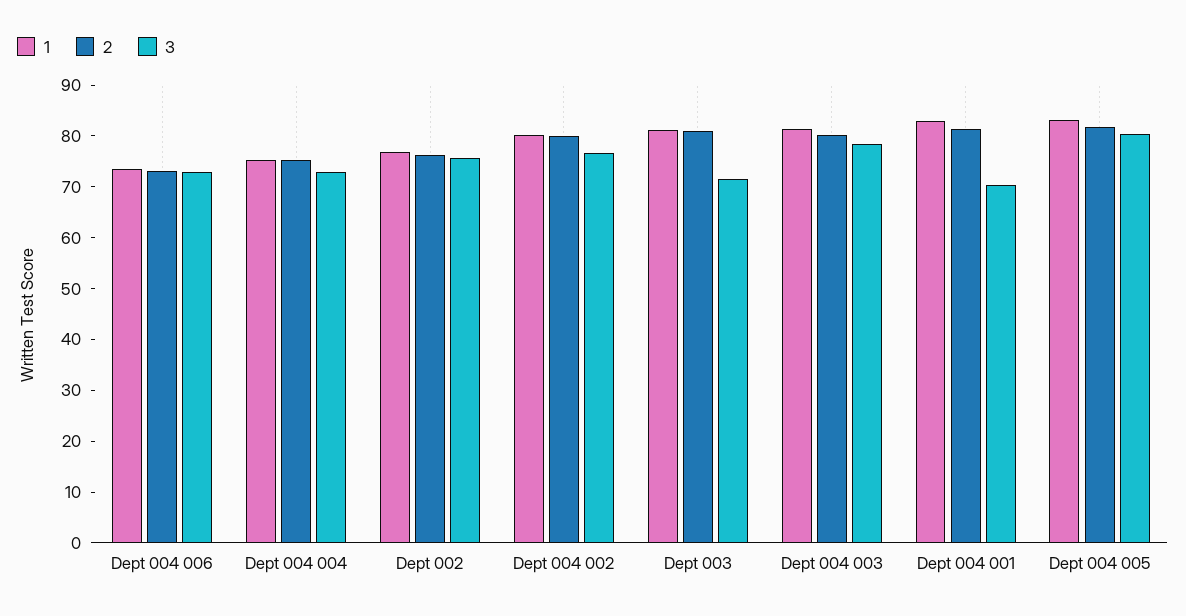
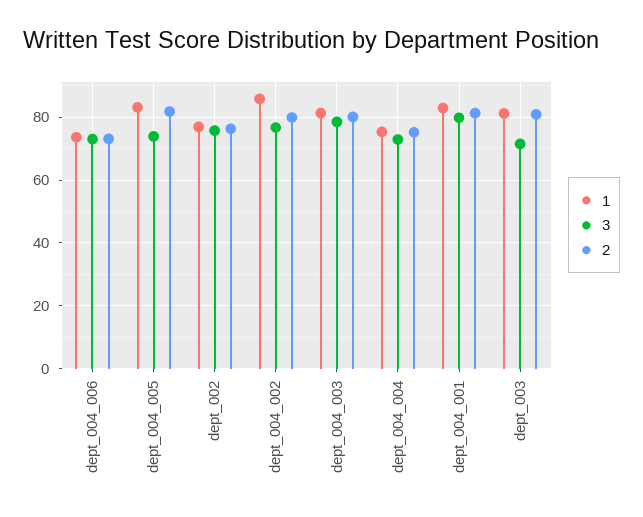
  {
    "1": {
      "Dept 004 006": 74,
      "Dept 004 004": 76,
      "Dept 002": 76,
-     "Dept 004 002": 80,
+     "Dept 004 002": 86,
      "Dept 003": 82,
      "Dept 004 003": 82,
      "Dept 004 001": 82,
      "Dept 004 005": 84
    },
    "2": {
      "Dept 004 006": 74,
      "Dept 004 004": 76,
      "Dept 002": 76,
      "Dept 004 002": 80,
      "Dept 003": 80,
      "Dept 004 003": 80,
      "Dept 004 001": 82,
      "Dept 004 005": 82
    },
    "3": {
      "Dept 004 006": 74,
      "Dept 004 004": 72,
      "Dept 002": 76,
      "Dept 004 002": 76,
      "Dept 003": 72,
      "Dept 004 003": 78,
-     "Dept 004 001": 70,
+     "Dept 004 001": 80,
-     "Dept 004 005": 80
+     "Dept 004 005": 74
    }
  }

